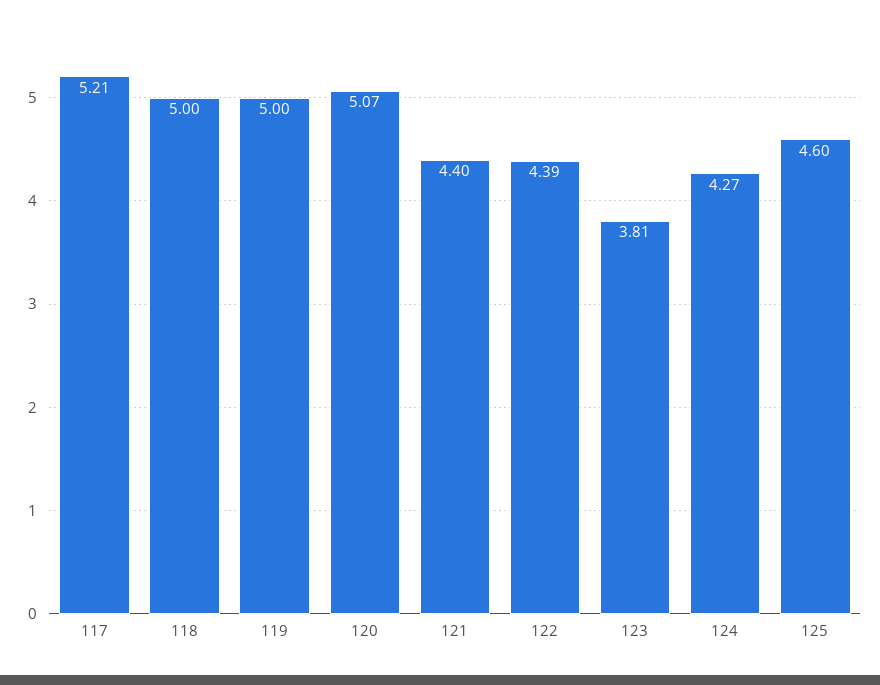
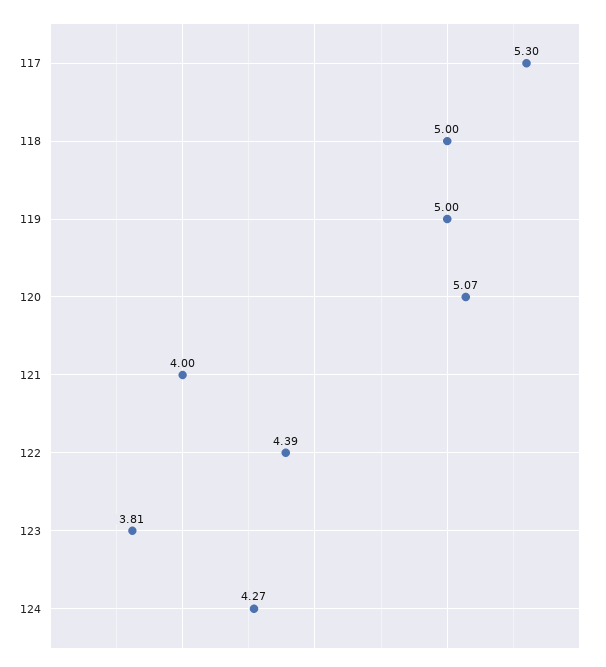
  {
-   "117": 5.21,
+   "117": 5.3,
    "118": 5,
    "119": 5,
    "120": 5.07,
-   "121": 4.4,
+   "121": 4,
    "122": 4.39,
    "123": 3.81,
-   "124": 4.27,
+   "124": 4.27
-   "125": 4.6
  }

